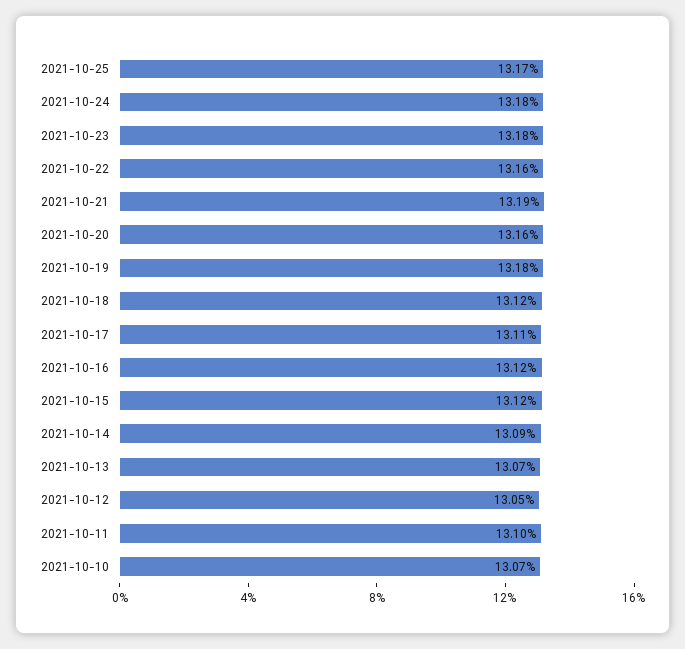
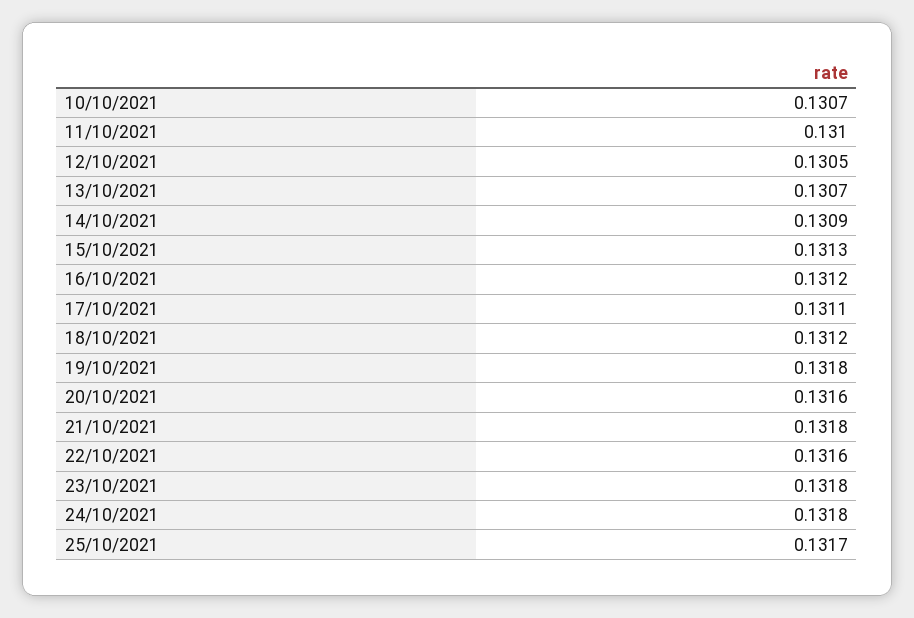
  {
    "2021-10-25": 0.1317,
    "2021-10-24": 0.1318,
    "2021-10-23": 0.1318,
    "2021-10-22": 0.1316,
-   "2021-10-21": 0.1319,
+   "2021-10-21": 0.1318,
    "2021-10-20": 0.1316,
    "2021-10-19": 0.1318,
    "2021-10-18": 0.1312,
    "2021-10-17": 0.1311,
    "2021-10-16": 0.1312,
-   "2021-10-15": 0.1312,
+   "2021-10-15": 0.1313,
    "2021-10-14": 0.1309,
    "2021-10-13": 0.1307,
    "2021-10-12": 0.1305,
    "2021-10-11": 0.131,
    "2021-10-10": 0.1307
  }

